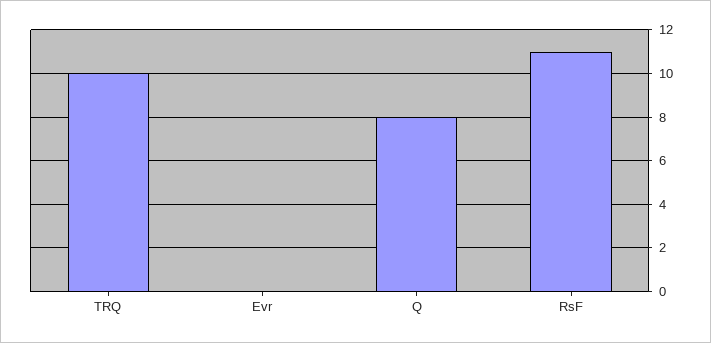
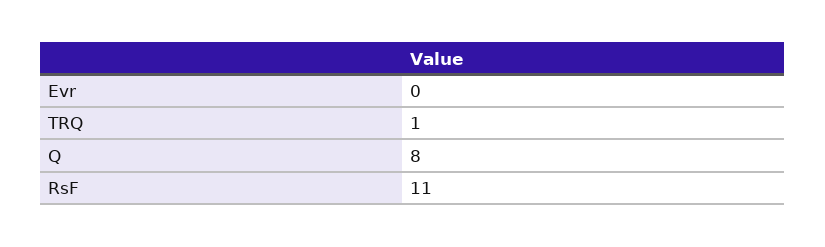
  {
-   "TRQ": 10,
+   "TRQ": 1,
    "Evr": 0,
    "Q": 8,
    "RsF": 11
  }

